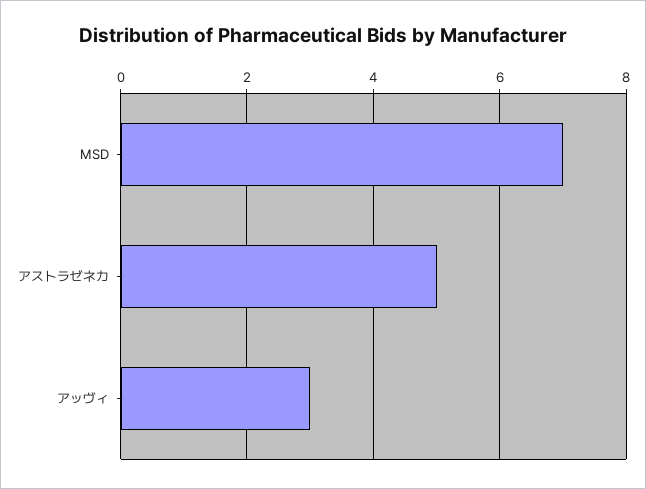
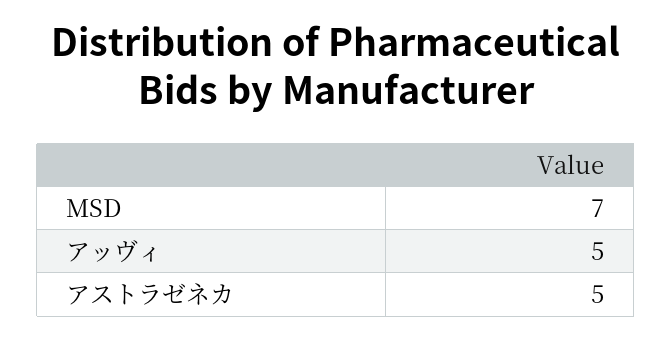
  {
    "MSD": 7,
    "アストラゼネカ": 5,
-   "アッヴィ": 3
+   "アッヴィ": 5
  }

